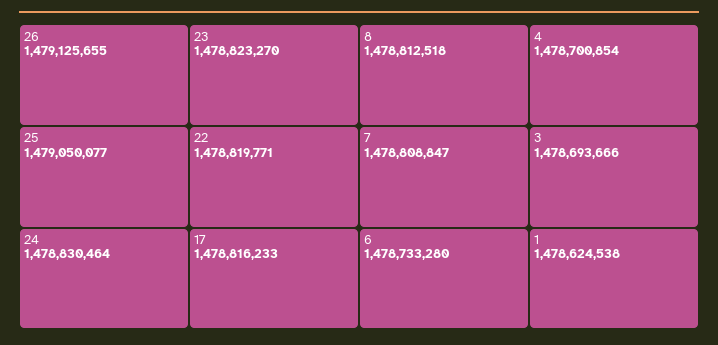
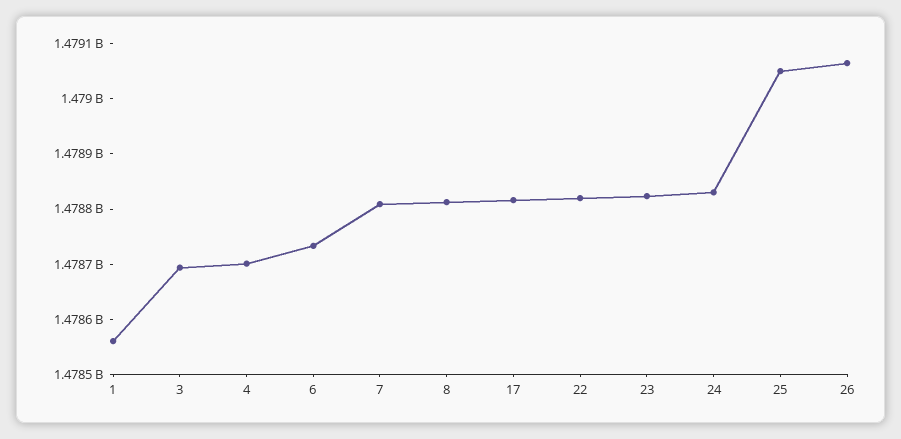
  {
-   "26": 1479125655,
+   "26": 1479060000,
    "25": 1479050077,
    "24": 1478830464,
    "23": 1478823270,
    "22": 1478819771,
    "17": 1478816233,
    "8": 1478812518,
    "7": 1478808847,
    "6": 1478733280,
    "4": 1478700854,
    "3": 1478693666,
-   "1": 1478624538
+   "1": 1478560000
  }

